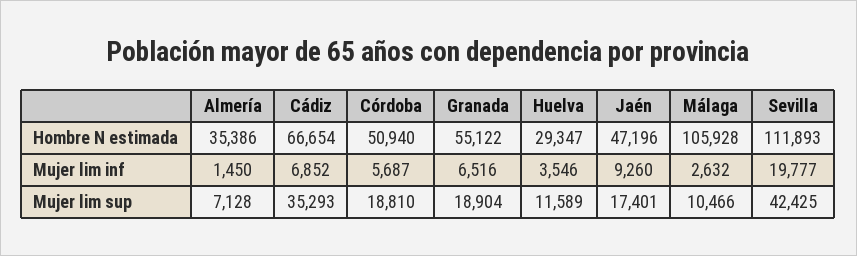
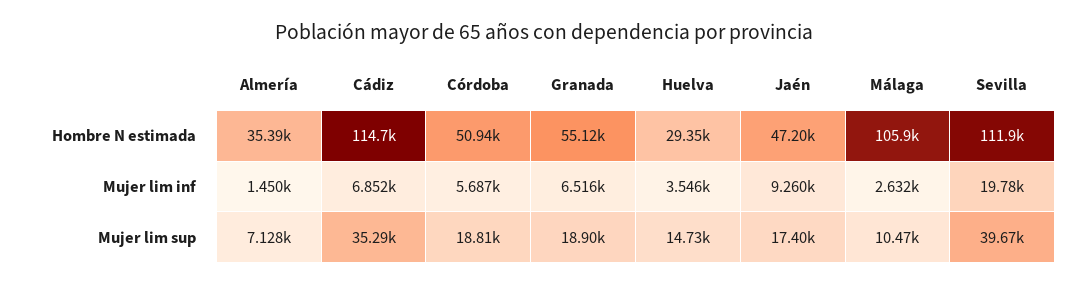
  {
    "Almería": {
      "Hombre N estimada": 35386,
      "Mujer lim inf": 1450,
      "Mujer lim sup": 7128
    },
    "Cádiz": {
-     "Hombre N estimada": 66654,
+     "Hombre N estimada": 114700,
      "Mujer lim inf": 6852,
      "Mujer lim sup": 35293
    },
    "Córdoba": {
      "Hombre N estimada": 50940,
      "Mujer lim inf": 5687,
      "Mujer lim sup": 18810
    },
    "Granada": {
      "Hombre N estimada": 55122,
      "Mujer lim inf": 6516,
      "Mujer lim sup": 18904
    },
    "Huelva": {
      "Hombre N estimada": 29347,
      "Mujer lim inf": 3546,
-     "Mujer lim sup": 11589
+     "Mujer lim sup": 14730
    },
    "Jaén": {
      "Hombre N estimada": 47196,
      "Mujer lim inf": 9260,
      "Mujer lim sup": 17401
    },
    "Málaga": {
      "Hombre N estimada": 105928,
      "Mujer lim inf": 2632,
      "Mujer lim sup": 10466
    },
    "Sevilla": {
      "Hombre N estimada": 111893,
      "Mujer lim inf": 19777,
-     "Mujer lim sup": 42425
+     "Mujer lim sup": 39670
    }
  }

